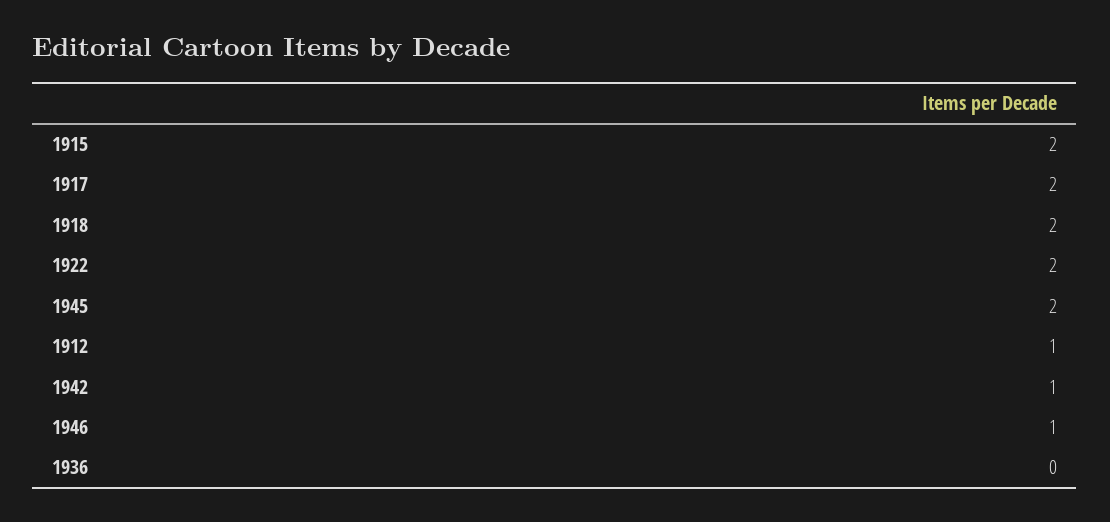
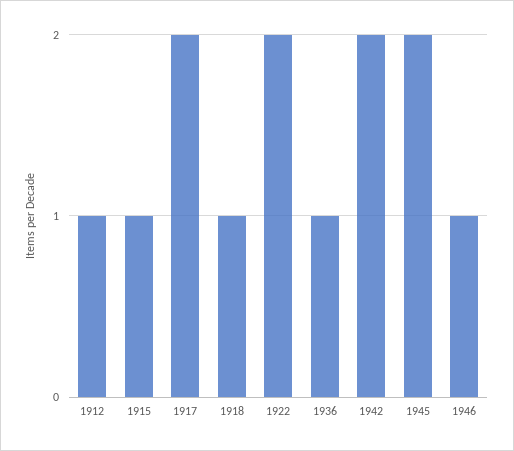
  {
-   "1915": 2,
+   "1915": 1,
    "1917": 2,
-   "1918": 2,
+   "1918": 1,
    "1922": 2,
    "1945": 2,
    "1912": 1,
-   "1942": 1,
+   "1942": 2,
    "1946": 1,
-   "1936": 0
+   "1936": 1
  }

